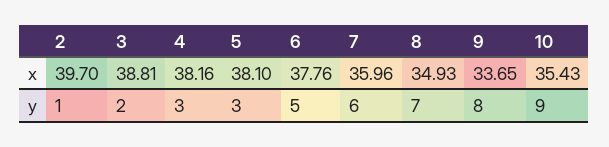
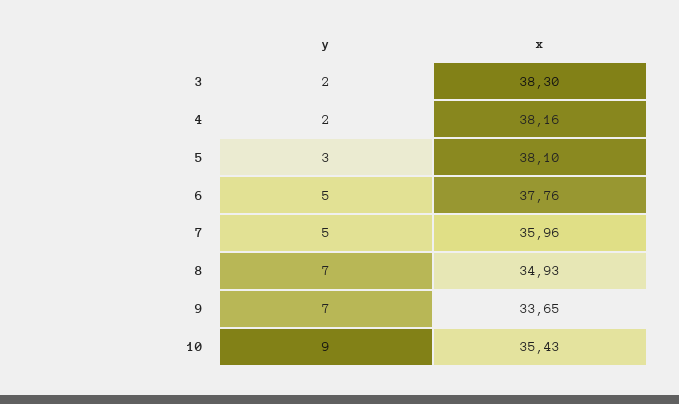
  {
-   "2": {
-     "x": 39.7,
-     "y": 1
-   },
    "3": {
-     "x": 38.81,
+     "x": 38.3,
      "y": 2
    },
    "4": {
      "x": 38.16,
-     "y": 3
+     "y": 2
    },
    "5": {
      "x": 38.1,
      "y": 3
    },
    "6": {
      "x": 37.76,
      "y": 5
    },
    "7": {
      "x": 35.96,
-     "y": 6
+     "y": 5
    },
    "8": {
      "x": 34.93,
      "y": 7
    },
    "9": {
      "x": 33.65,
-     "y": 8
+     "y": 7
    },
    "10": {
      "x": 35.43,
      "y": 9
    }
  }

